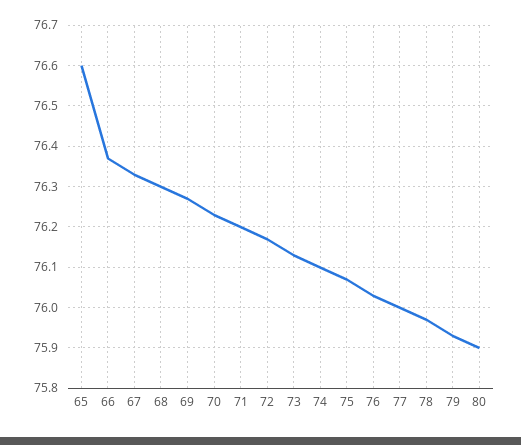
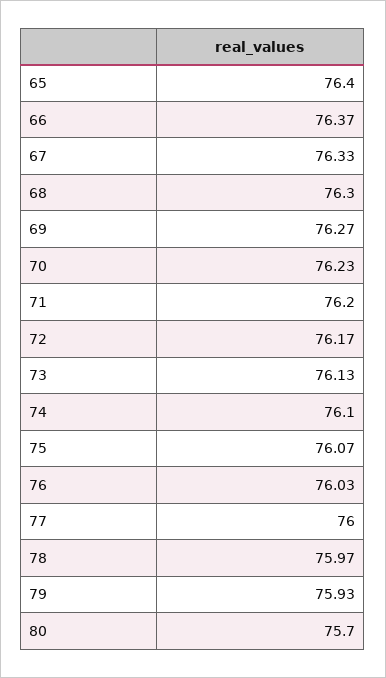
  {
-   "65": 76.6,
+   "65": 76.4,
    "66": 76.37,
    "67": 76.33,
    "68": 76.3,
    "69": 76.27,
    "70": 76.23,
    "71": 76.2,
    "72": 76.17,
    "73": 76.13,
    "74": 76.1,
    "75": 76.07,
    "76": 76.03,
    "77": 76,
    "78": 75.97,
    "79": 75.93,
-   "80": 75.9
+   "80": 75.7
  }

